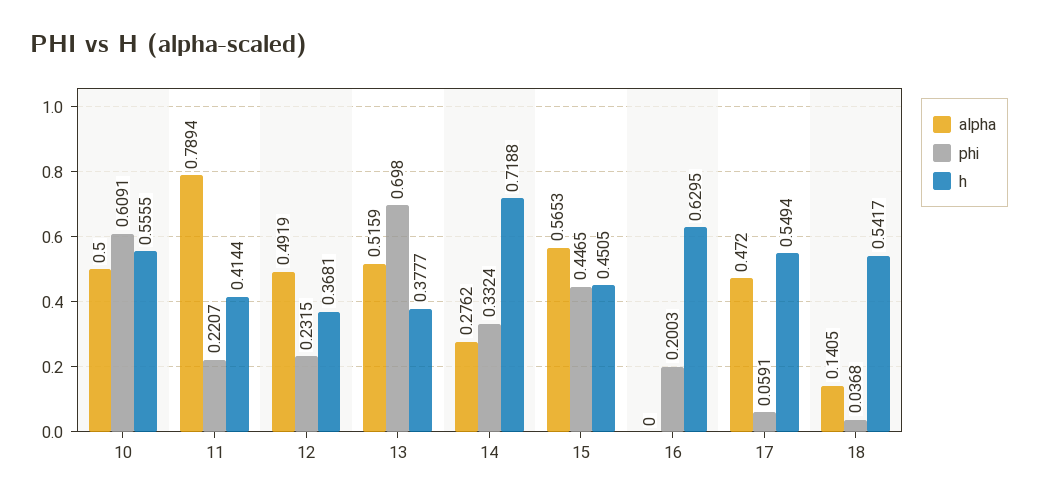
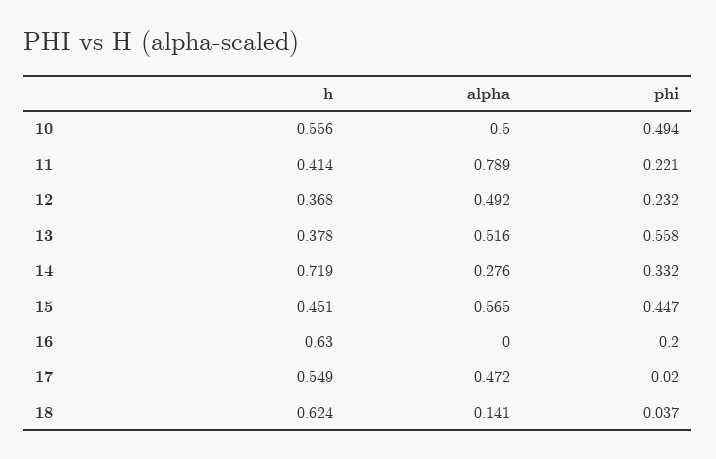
  {
    "alpha": {
      "10": 0.5,
      "11": 0.7894,
      "12": 0.4919,
      "13": 0.5159,
      "14": 0.2762,
      "15": 0.5653,
      "16": 0,
      "17": 0.472,
      "18": 0.1405
    },
    "phi": {
-     "10": 0.6091,
+     "10": 0.494,
      "11": 0.2207,
      "12": 0.2315,
-     "13": 0.698,
+     "13": 0.558,
      "14": 0.3324,
      "15": 0.4465,
      "16": 0.2003,
-     "17": 0.0591,
+     "17": 0.02,
      "18": 0.0368
    },
    "h": {
      "10": 0.5555,
      "11": 0.4144,
      "12": 0.3681,
      "13": 0.3777,
      "14": 0.7188,
      "15": 0.4505,
      "16": 0.6295,
      "17": 0.5494,
-     "18": 0.5417
+     "18": 0.624
    }
  }

